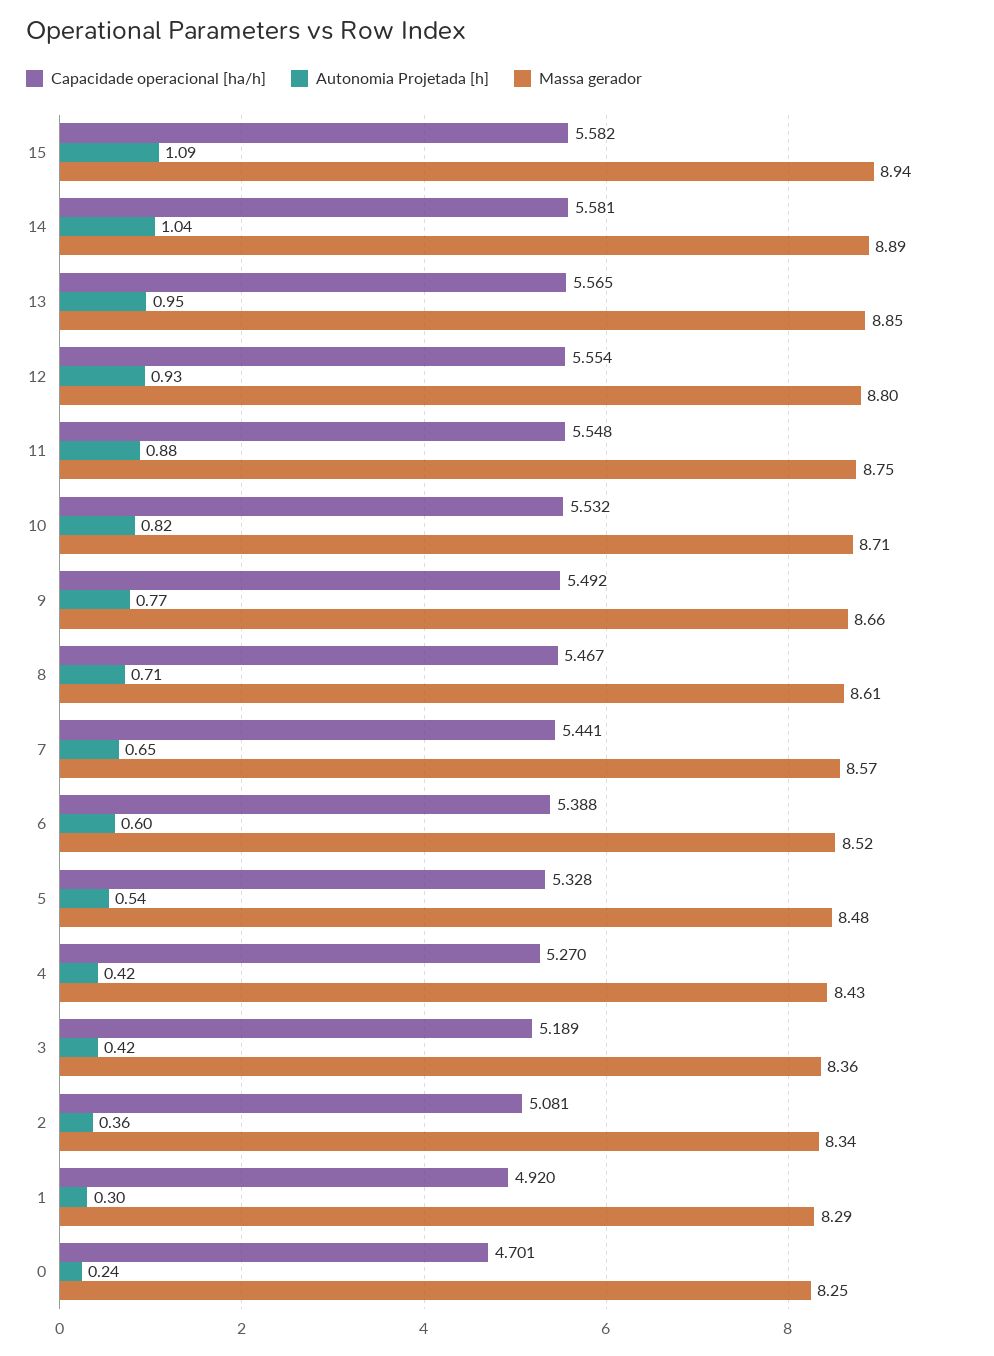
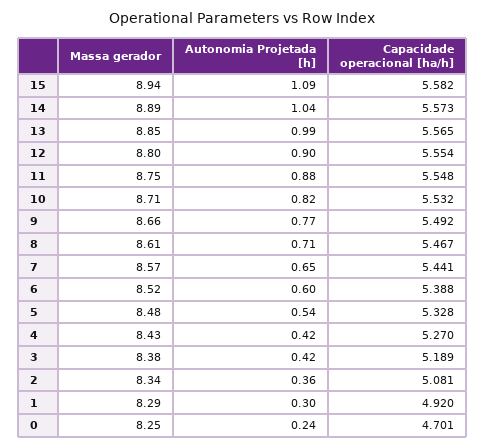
  {
    "Capacidade operacional [ha/h]": {
      "15": 5.582,
-     "14": 5.581,
+     "14": 5.573,
      "13": 5.565,
      "12": 5.554,
      "11": 5.548,
      "10": 5.532,
      "9": 5.492,
      "8": 5.467,
      "7": 5.441,
      "6": 5.388,
      "5": 5.328,
      "4": 5.27,
      "3": 5.189,
      "2": 5.081,
      "1": 4.92,
      "0": 4.701
    },
    "Autonomia Projetada [h]": {
      "15": 1.09,
      "14": 1.04,
-     "13": 0.95,
+     "13": 0.99,
-     "12": 0.93,
+     "12": 0.9,
      "11": 0.88,
      "10": 0.82,
      "9": 0.77,
      "8": 0.71,
      "7": 0.65,
      "6": 0.6,
      "5": 0.54,
      "4": 0.42,
      "3": 0.42,
      "2": 0.36,
      "1": 0.3,
      "0": 0.24
    },
    "Massa gerador": {
      "15": 8.94,
      "14": 8.89,
      "13": 8.85,
      "12": 8.8,
      "11": 8.75,
      "10": 8.71,
      "9": 8.66,
      "8": 8.61,
      "7": 8.57,
      "6": 8.52,
      "5": 8.48,
      "4": 8.43,
-     "3": 8.36,
+     "3": 8.38,
      "2": 8.34,
      "1": 8.29,
      "0": 8.25
    }
  }

